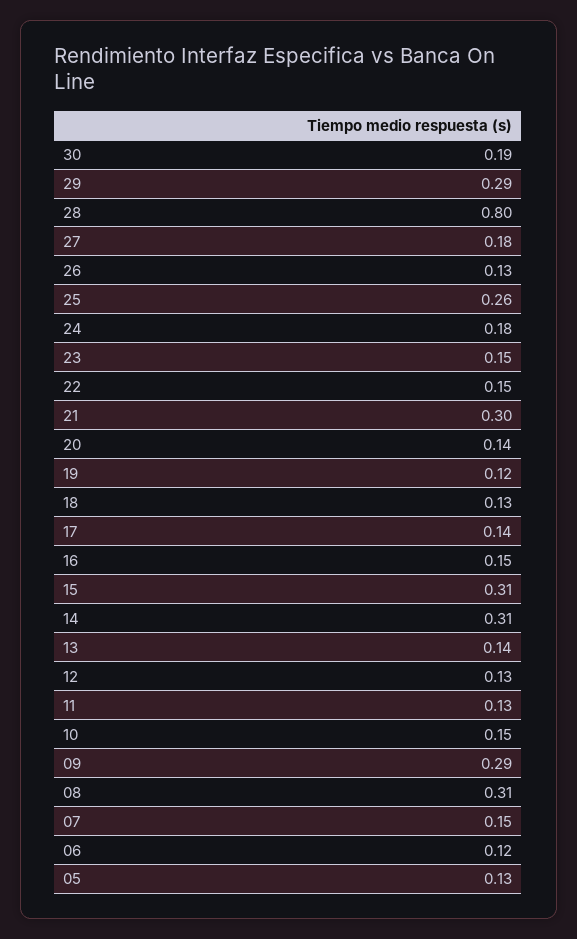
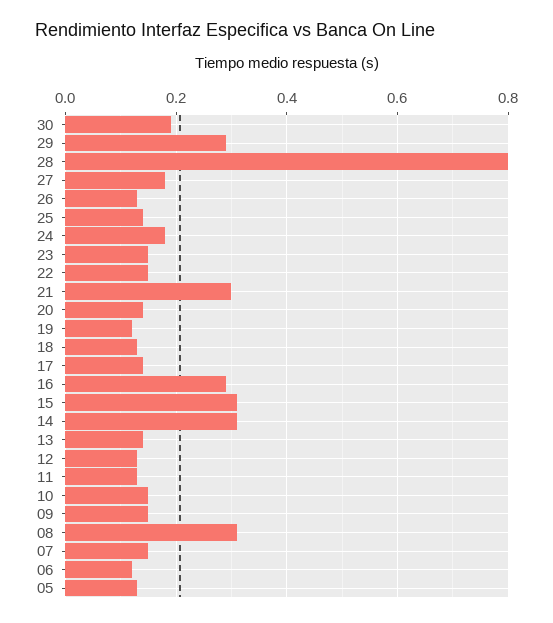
  {
    "30": 0.19,
    "29": 0.29,
    "28": 0.8,
    "27": 0.18,
    "26": 0.13,
-   "25": 0.26,
+   "25": 0.15,
    "24": 0.18,
    "23": 0.15,
    "22": 0.15,
    "21": 0.3,
    "20": 0.14,
    "19": 0.12,
    "18": 0.13,
    "17": 0.14,
-   "16": 0.15,
+   "16": 0.3,
    "15": 0.31,
    "14": 0.31,
    "13": 0.14,
    "12": 0.13,
    "11": 0.13,
    "10": 0.15,
-   "09": 0.29,
+   "09": 0.15,
    "08": 0.31,
    "07": 0.15,
    "06": 0.12,
    "05": 0.13
  }

